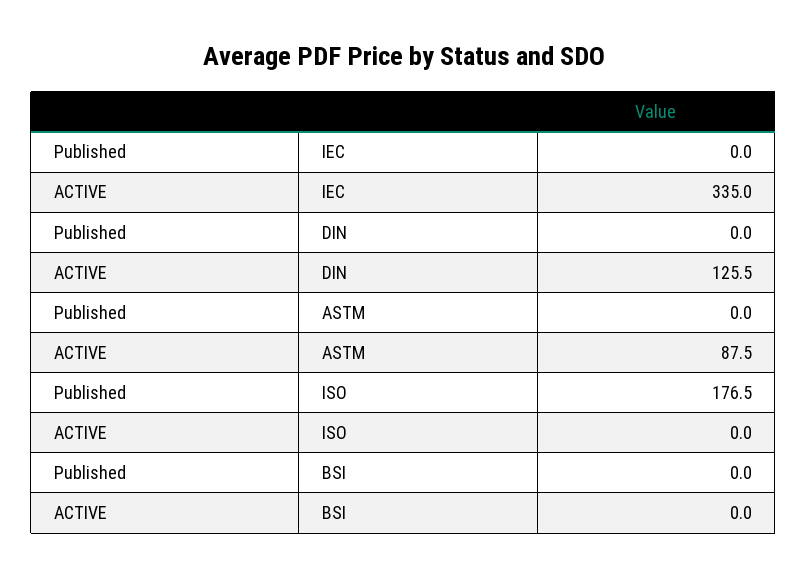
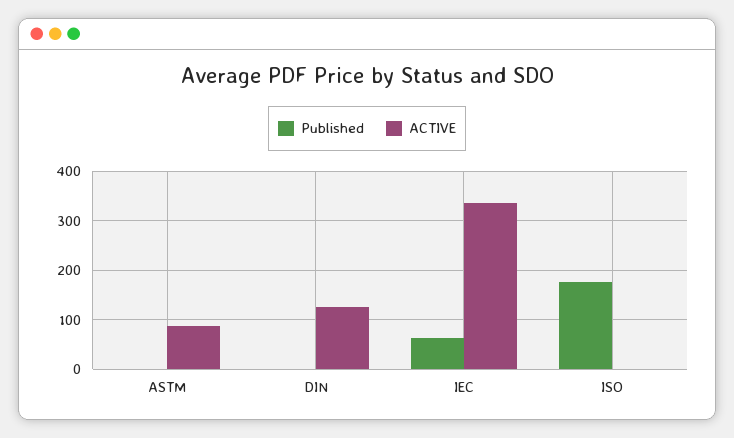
  {
    "Published": {
-     "IEC": 0,
+     "IEC": 60,
      "DIN": 0,
      "ASTM": 0,
-     "ISO": 176.5,
+     "ISO": 176.5
-     "BSI": 0
    },
    "ACTIVE": {
      "IEC": 335,
      "DIN": 125.5,
      "ASTM": 87.5,
-     "ISO": 0,
+     "ISO": 0
-     "BSI": 0
    }
  }

